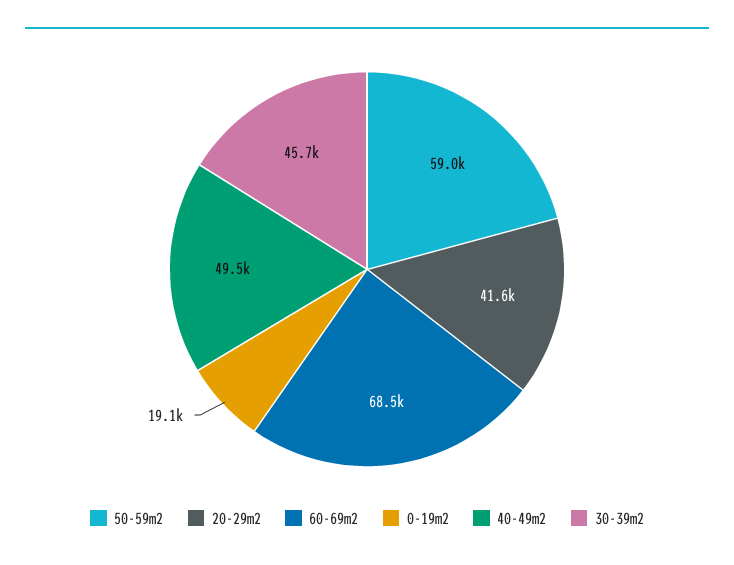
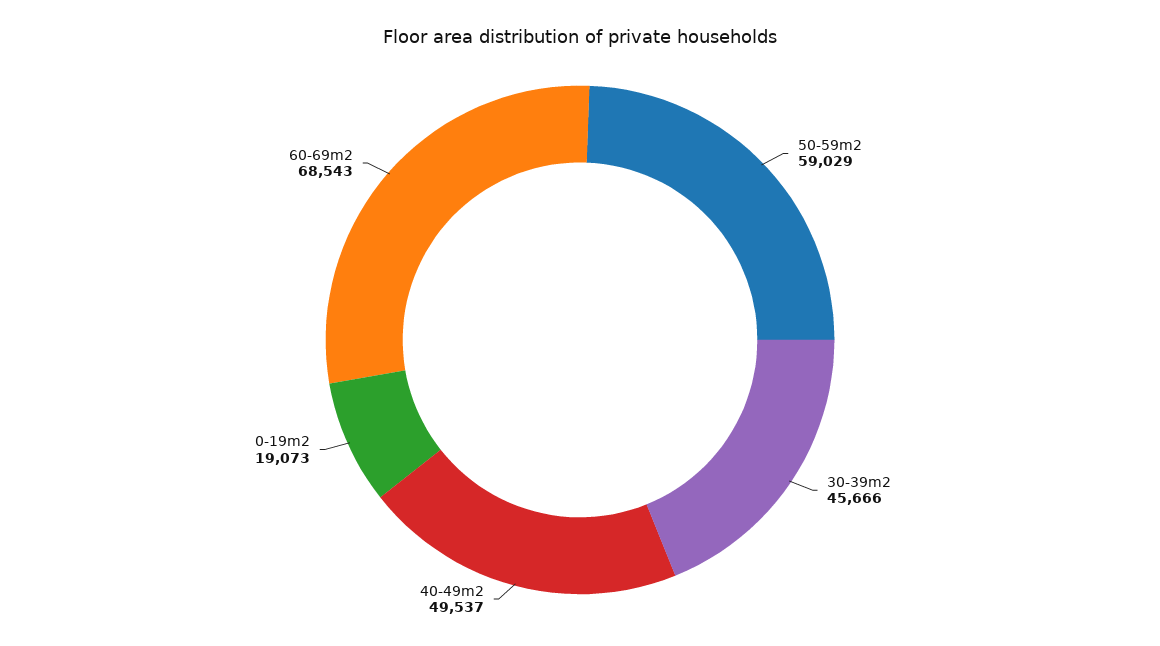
  {
    "50-59m2": 59029,
-   "20-29m2": 41600,
    "60-69m2": 68543,
    "0-19m2": 19073,
    "40-49m2": 49537,
    "30-39m2": 45666
  }

